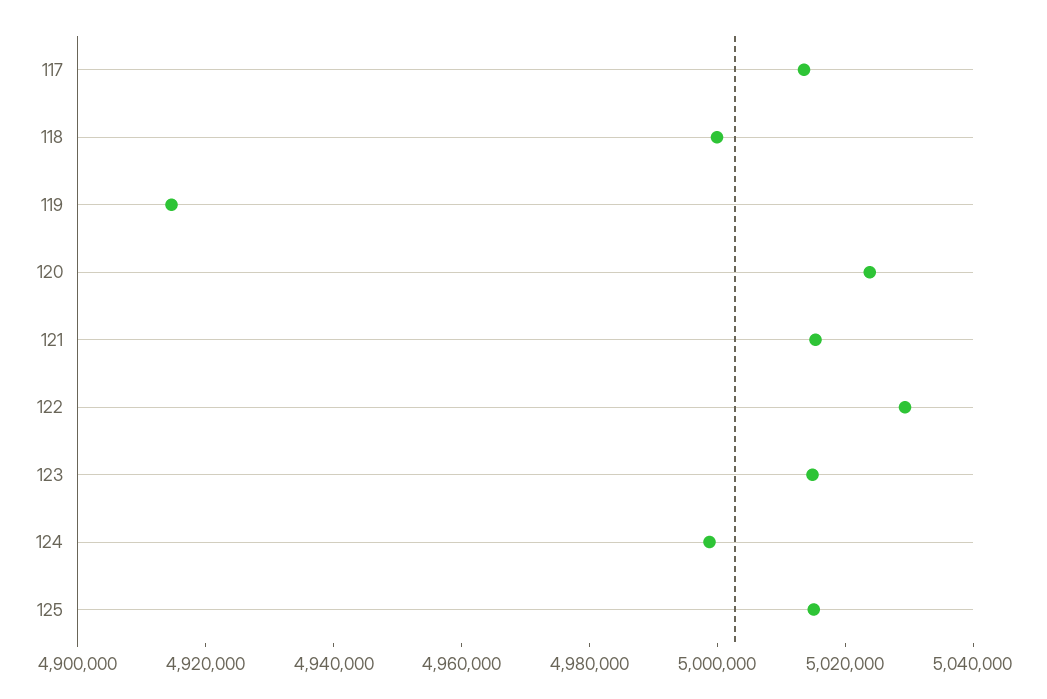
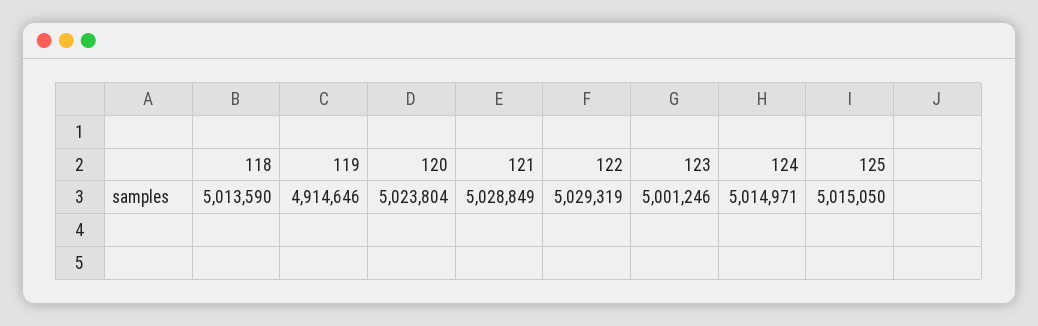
  {
-   "117": 5015000,
-   "118": 5000000,
+   "118": 5013590,
    "119": 4914646,
    "120": 5023804,
-   "121": 5015000,
+   "121": 5028849,
    "122": 5029319,
-   "123": 5015000,
+   "123": 5001246,
-   "124": 5000000,
+   "124": 5014971,
    "125": 5015050
  }

